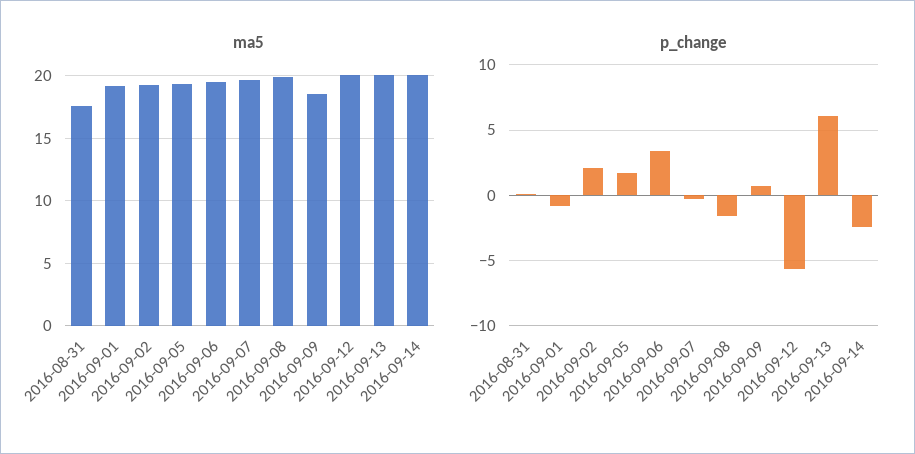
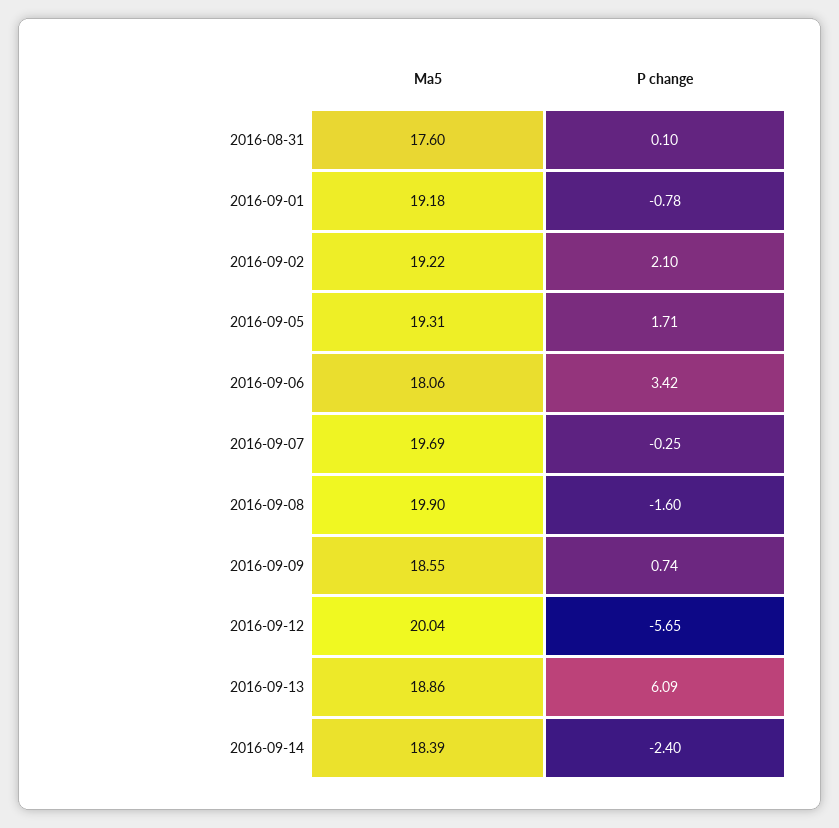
  {
    "ma5": {
      "2016-08-31": 17.6,
      "2016-09-01": 19.18,
      "2016-09-02": 19.22,
      "2016-09-05": 19.31,
-     "2016-09-06": 19.5,
+     "2016-09-06": 18.06,
      "2016-09-07": 19.69,
      "2016-09-08": 19.9,
      "2016-09-09": 18.55,
      "2016-09-12": 20.04,
-     "2016-09-13": 20,
+     "2016-09-13": 18.86,
-     "2016-09-14": 20
+     "2016-09-14": 18.39
    },
    "p_change": {
      "2016-08-31": 0.1,
      "2016-09-01": -0.78,
      "2016-09-02": 2.1,
      "2016-09-05": 1.71,
      "2016-09-06": 3.42,
      "2016-09-07": -0.25,
      "2016-09-08": -1.6,
      "2016-09-09": 0.74,
      "2016-09-12": -5.65,
      "2016-09-13": 6.09,
      "2016-09-14": -2.4
    }
  }

